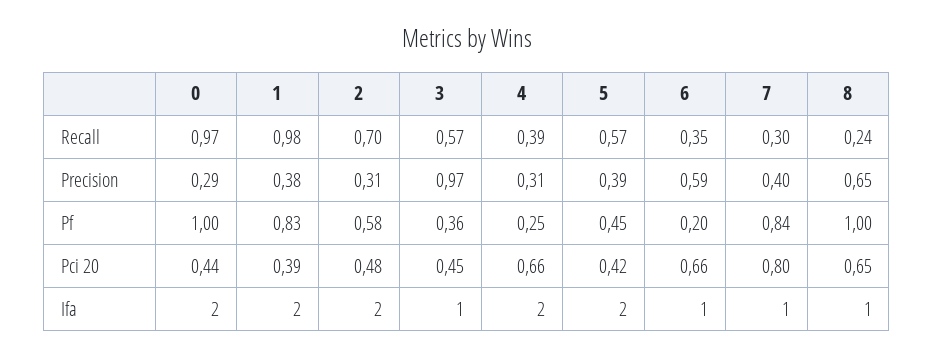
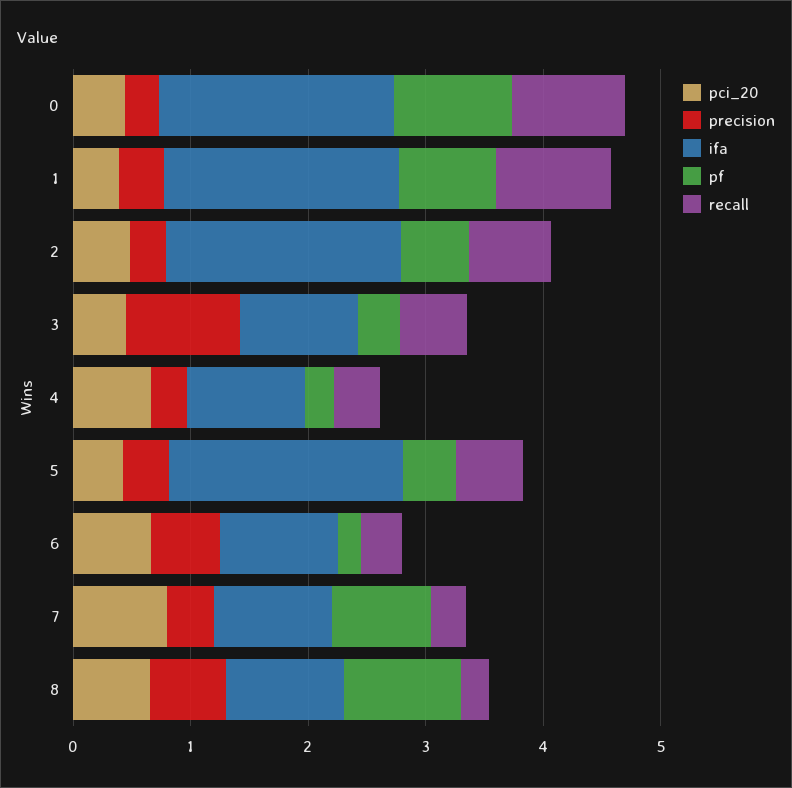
  {
    "Recall": {
      "0": 0.97,
      "1": 0.98,
      "2": 0.7,
      "3": 0.57,
      "4": 0.39,
      "5": 0.57,
      "6": 0.35,
      "7": 0.3,
      "8": 0.24
    },
    "Precision": {
      "0": 0.29,
      "1": 0.38,
      "2": 0.31,
      "3": 0.97,
      "4": 0.31,
      "5": 0.39,
      "6": 0.59,
      "7": 0.4,
      "8": 0.65
    },
    "Pf": {
      "0": 1,
      "1": 0.83,
      "2": 0.58,
      "3": 0.36,
      "4": 0.25,
      "5": 0.45,
      "6": 0.2,
      "7": 0.84,
      "8": 1
    },
    "Pci 20": {
      "0": 0.44,
      "1": 0.39,
      "2": 0.48,
      "3": 0.45,
      "4": 0.66,
      "5": 0.42,
      "6": 0.66,
      "7": 0.8,
      "8": 0.65
    },
    "Ifa": {
      "0": 2,
      "1": 2,
      "2": 2,
      "3": 1,
-     "4": 2,
+     "4": 1,
      "5": 2,
      "6": 1,
      "7": 1,
      "8": 1
    }
  }

